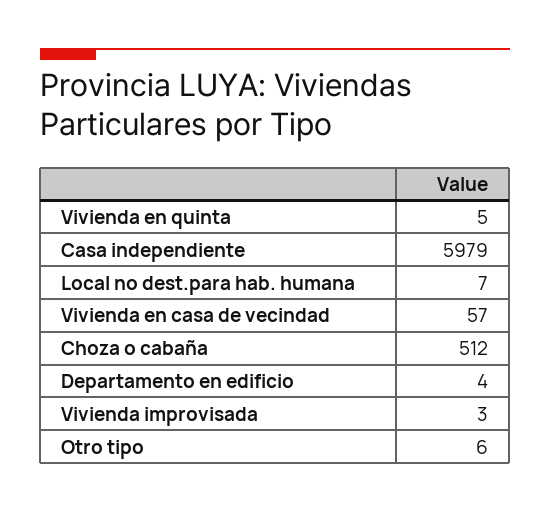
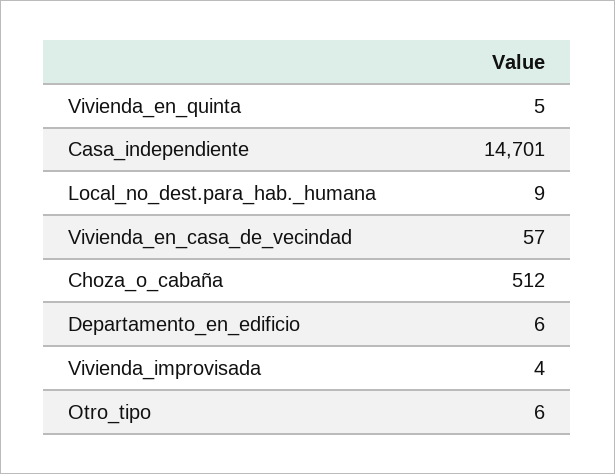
  {
    "Vivienda en quinta": 5,
-   "Casa independiente": 5979,
+   "Casa independiente": 14701,
-   "Local no dest.para hab. humana": 7,
+   "Local no dest.para hab. humana": 9,
    "Vivienda en casa de vecindad": 57,
    "Choza o cabaña": 512,
-   "Departamento en edificio": 4,
+   "Departamento en edificio": 6,
-   "Vivienda improvisada": 3,
+   "Vivienda improvisada": 4,
    "Otro tipo": 6
  }

